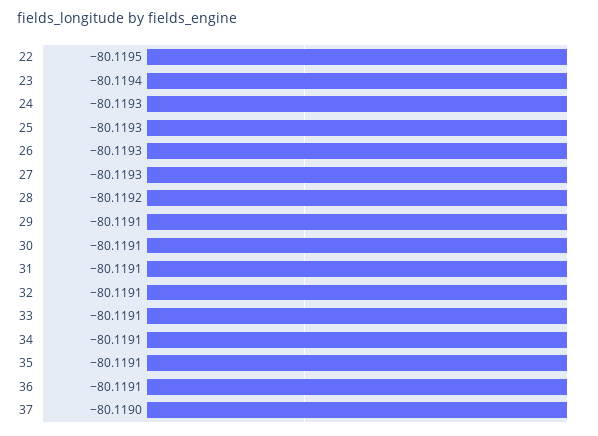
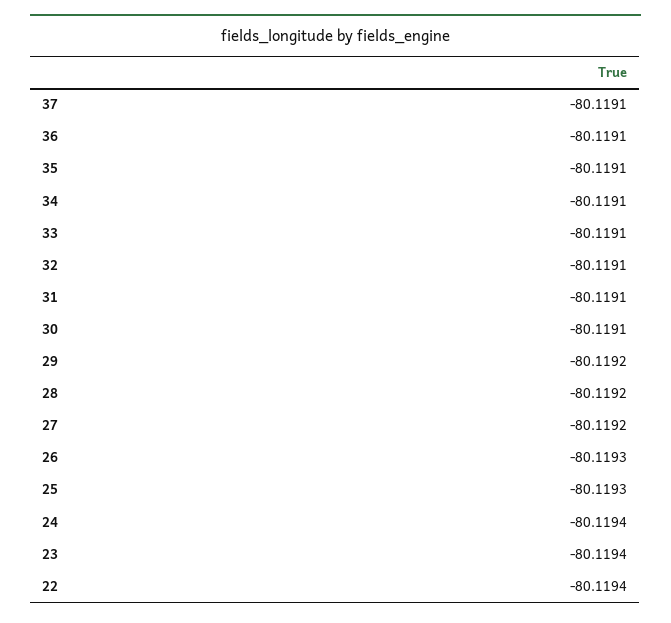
  {
-   "22": -80.1195,
+   "22": -80.1194,
    "23": -80.1194,
-   "24": -80.1193,
+   "24": -80.1194,
    "25": -80.1193,
    "26": -80.1193,
-   "27": -80.1193,
+   "27": -80.1192,
    "28": -80.1192,
-   "29": -80.1191,
+   "29": -80.1192,
    "30": -80.1191,
    "31": -80.1191,
    "32": -80.1191,
    "33": -80.1191,
    "34": -80.1191,
    "35": -80.1191,
    "36": -80.1191,
-   "37": -80.119
+   "37": -80.1191
  }

